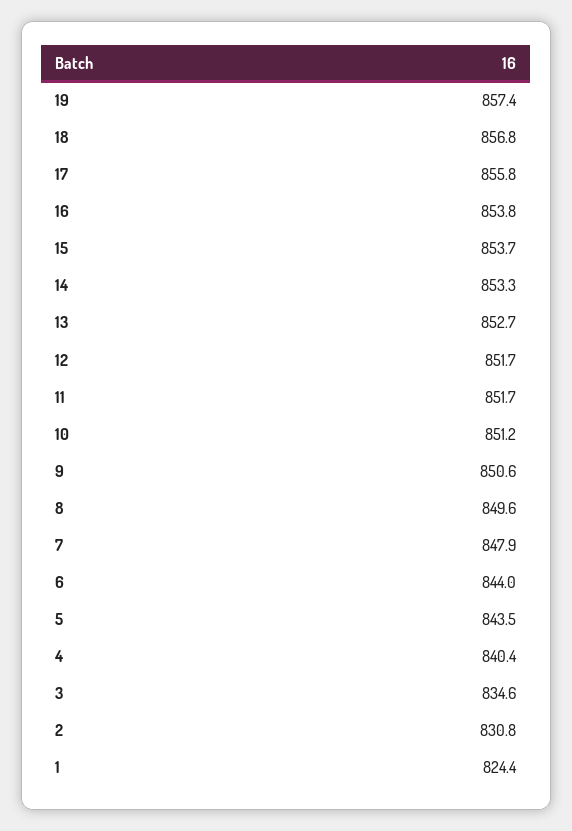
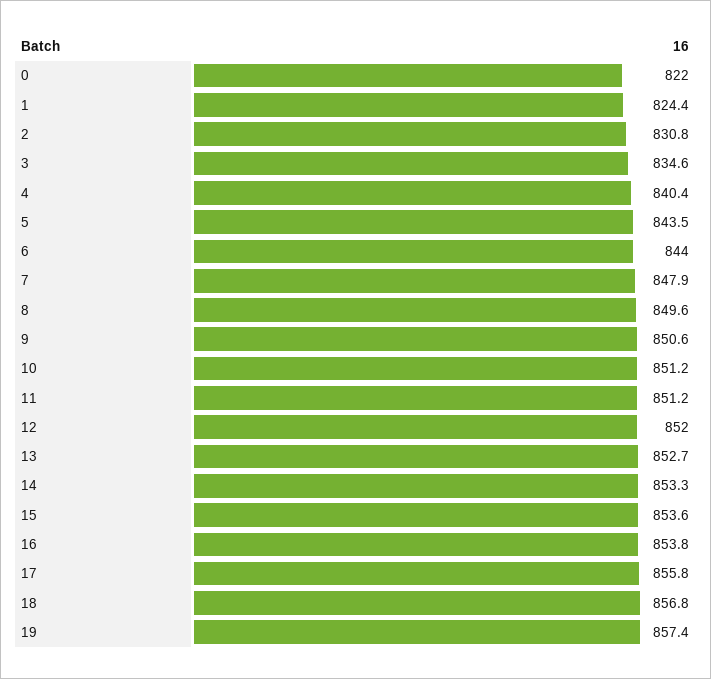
  {
    "19": 857.4,
    "18": 856.8,
    "17": 855.8,
    "16": 853.8,
-   "15": 853.7,
+   "15": 853.6,
    "14": 853.3,
    "13": 852.7,
-   "12": 851.7,
+   "12": 852,
-   "11": 851.7,
+   "11": 851.2,
    "10": 851.2,
    "9": 850.6,
    "8": 849.6,
    "7": 847.9,
    "6": 844,
    "5": 843.5,
    "4": 840.4,
    "3": 834.6,
    "2": 830.8,
-   "1": 824.4
+   "1": 824.4,
+   "0": 822
  }

